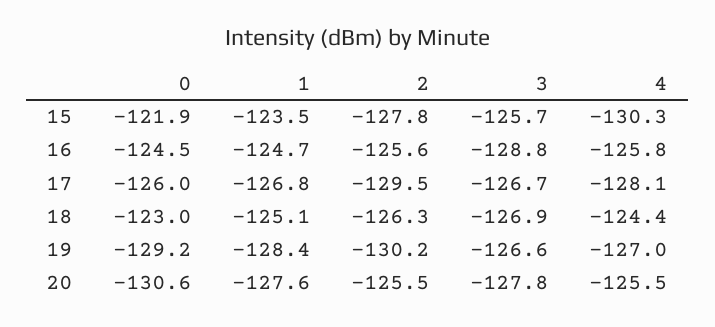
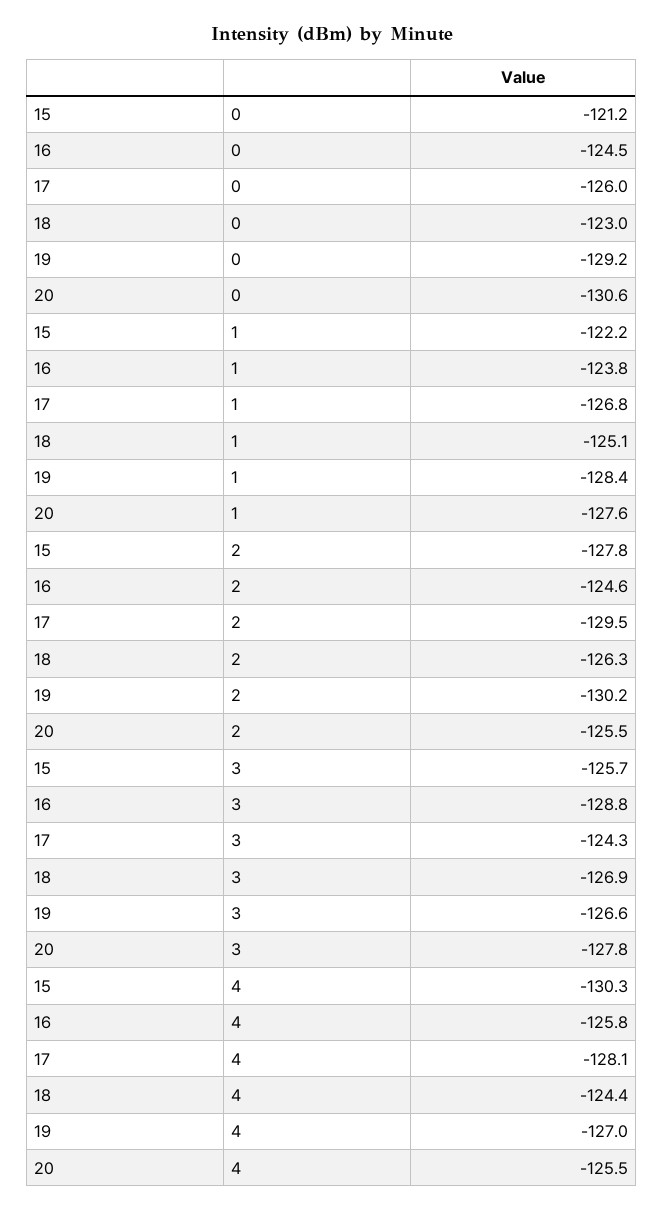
  {
    "0": {
-     "15": -121.9,
+     "15": -121.2,
      "16": -124.5,
      "17": -126,
      "18": -123,
      "19": -129.2,
      "20": -130.6
    },
    "1": {
-     "15": -123.5,
+     "15": -122.2,
-     "16": -124.7,
+     "16": -123.8,
      "17": -126.8,
      "18": -125.1,
      "19": -128.4,
      "20": -127.6
    },
    "2": {
      "15": -127.8,
-     "16": -125.6,
+     "16": -124.6,
      "17": -129.5,
      "18": -126.3,
      "19": -130.2,
      "20": -125.5
    },
    "3": {
      "15": -125.7,
      "16": -128.8,
-     "17": -126.7,
+     "17": -124.3,
      "18": -126.9,
      "19": -126.6,
      "20": -127.8
    },
    "4": {
      "15": -130.3,
      "16": -125.8,
      "17": -128.1,
      "18": -124.4,
      "19": -127,
      "20": -125.5
    }
  }

